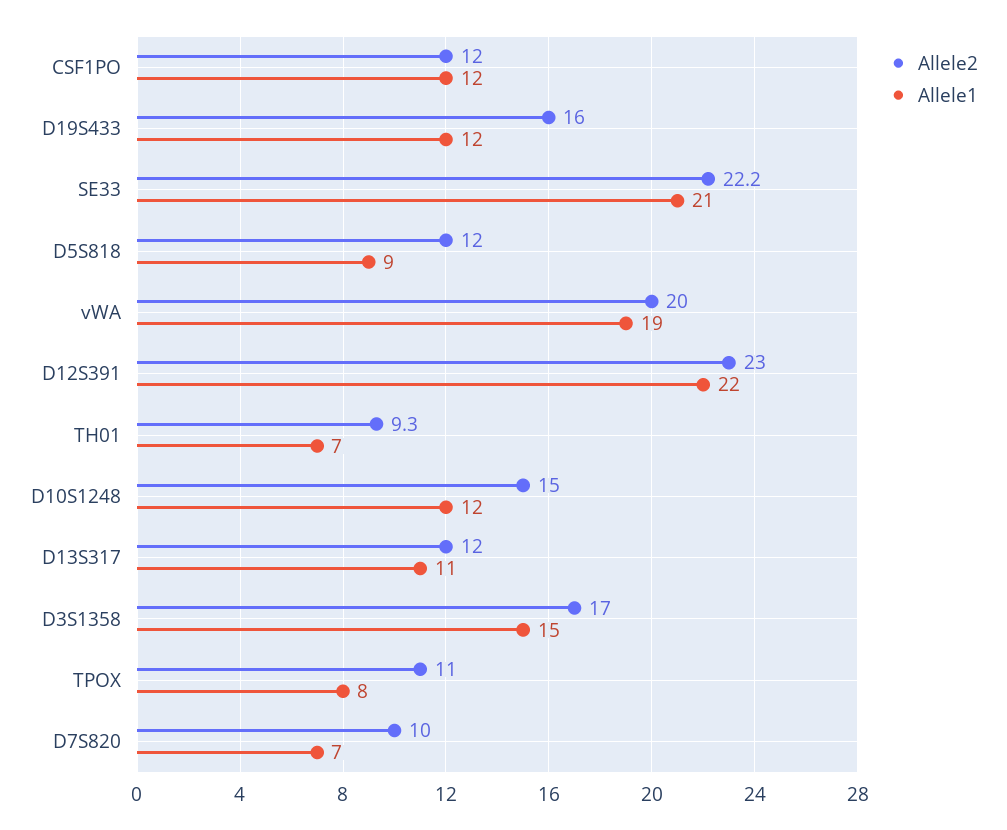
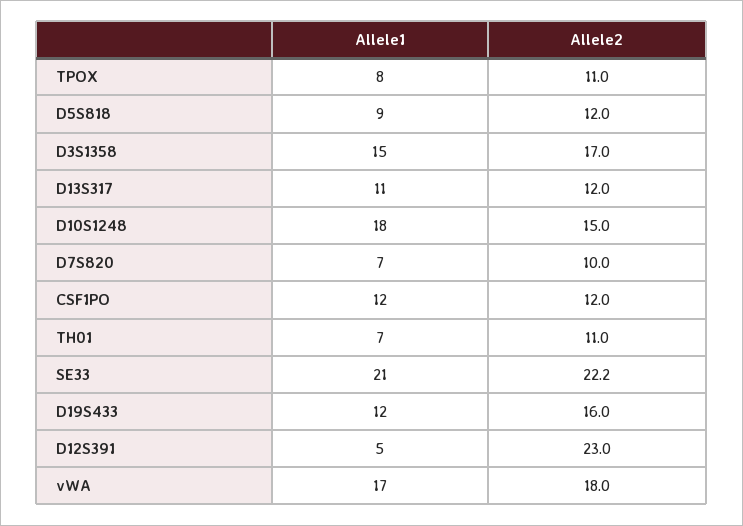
  {
    "Allele2": {
      "CSF1PO": 12,
      "D19S433": 16,
      "SE33": 22.2,
      "D5S818": 12,
-     "vWA": 20,
+     "vWA": 18,
      "D12S391": 23,
-     "TH01": 9.3,
+     "TH01": 11,
      "D10S1248": 15,
      "D13S317": 12,
      "D3S1358": 17,
      "TPOX": 11,
      "D7S820": 10
    },
    "Allele1": {
      "CSF1PO": 12,
      "D19S433": 12,
      "SE33": 21,
      "D5S818": 9,
-     "vWA": 19,
+     "vWA": 17,
-     "D12S391": 22,
+     "D12S391": 5,
      "TH01": 7,
-     "D10S1248": 12,
+     "D10S1248": 18,
      "D13S317": 11,
      "D3S1358": 15,
      "TPOX": 8,
      "D7S820": 7
    }
  }

